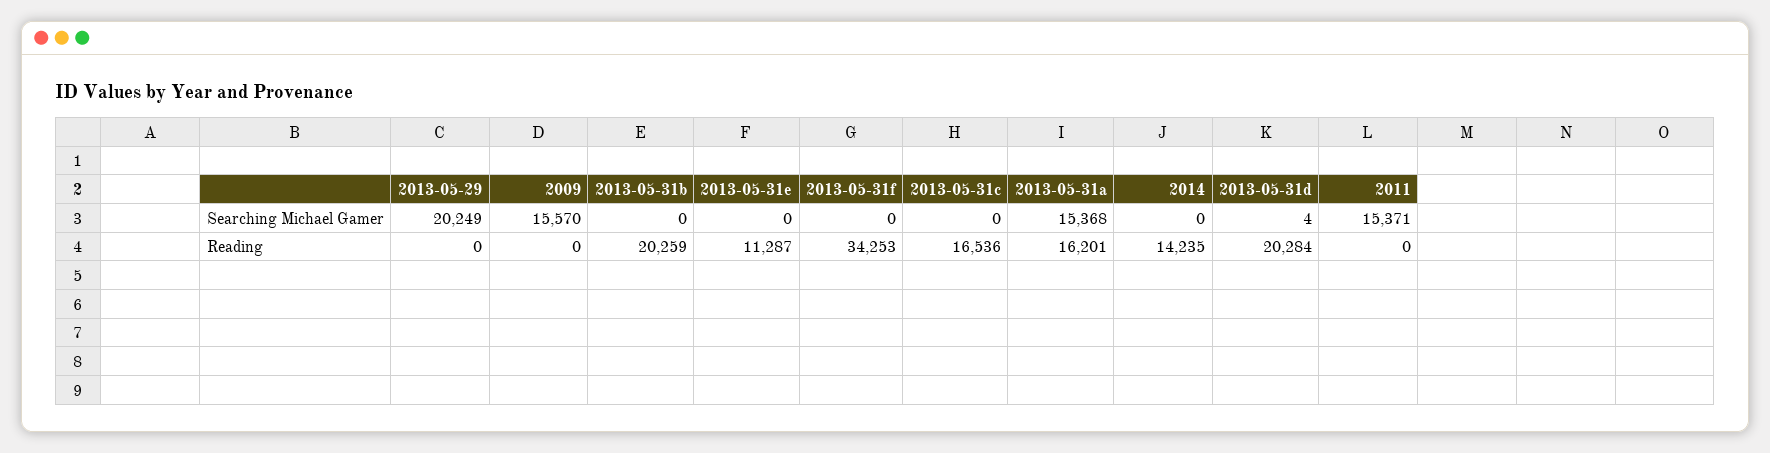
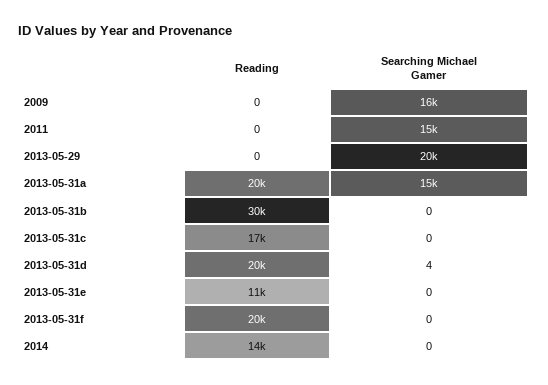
  {
    "2013-05-29": {
      "Searching Michael Gamer": 20249,
      "Reading": 0
    },
    "2009": {
      "Searching Michael Gamer": 15570,
      "Reading": 0
    },
    "2013-05-31b": {
      "Searching Michael Gamer": 0,
-     "Reading": 20259
+     "Reading": 30000
    },
    "2013-05-31e": {
      "Searching Michael Gamer": 0,
      "Reading": 11287
    },
    "2013-05-31f": {
      "Searching Michael Gamer": 0,
-     "Reading": 34253
+     "Reading": 20000
    },
    "2013-05-31c": {
      "Searching Michael Gamer": 0,
      "Reading": 16536
    },
    "2013-05-31a": {
      "Searching Michael Gamer": 15368,
-     "Reading": 16201
+     "Reading": 20000
    },
    "2014": {
      "Searching Michael Gamer": 0,
      "Reading": 14235
    },
    "2013-05-31d": {
      "Searching Michael Gamer": 4,
      "Reading": 20284
    },
    "2011": {
      "Searching Michael Gamer": 15371,
      "Reading": 0
    }
  }

